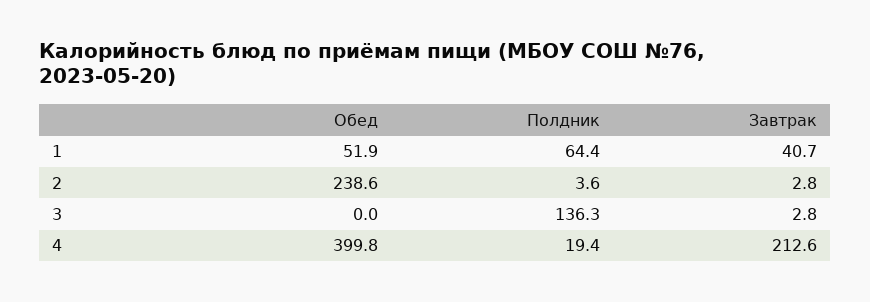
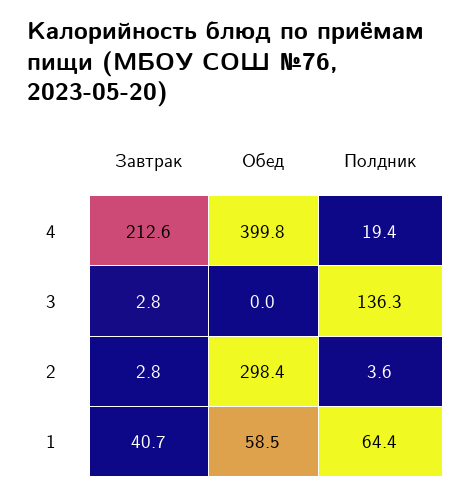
  {
    "Обед": {
-     "1": 51.9,
+     "1": 58.5,
-     "2": 238.6,
+     "2": 298.4,
      "3": 0,
      "4": 399.8
    },
    "Полдник": {
      "1": 64.4,
      "2": 3.6,
      "3": 136.3,
      "4": 19.4
    },
    "Завтрак": {
      "1": 40.7,
      "2": 2.8,
      "3": 2.8,
      "4": 212.6
    }
  }

